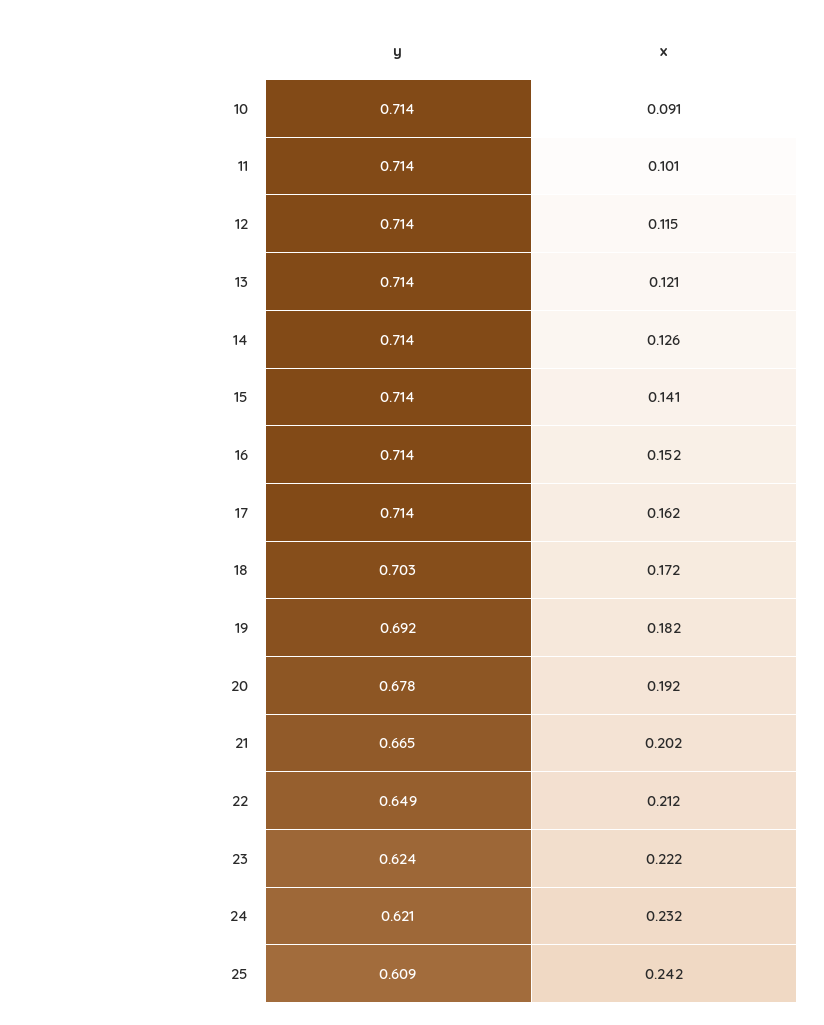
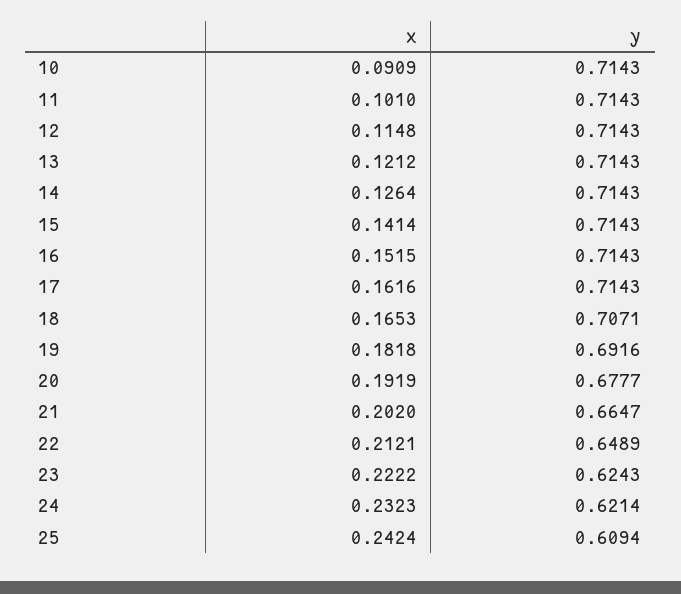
  {
    "y": {
      "10": 0.7143,
      "11": 0.7143,
      "12": 0.7143,
      "13": 0.7143,
      "14": 0.7143,
      "15": 0.7143,
      "16": 0.7143,
      "17": 0.7143,
-     "18": 0.703,
+     "18": 0.7071,
      "19": 0.6916,
      "20": 0.6777,
      "21": 0.6647,
      "22": 0.6489,
      "23": 0.6243,
      "24": 0.6214,
      "25": 0.6094
    },
    "x": {
      "10": 0.0909,
      "11": 0.101,
      "12": 0.1148,
      "13": 0.1212,
      "14": 0.1264,
      "15": 0.1414,
      "16": 0.1515,
      "17": 0.1616,
-     "18": 0.172,
+     "18": 0.1653,
      "19": 0.1818,
      "20": 0.1919,
      "21": 0.202,
      "22": 0.2121,
      "23": 0.2222,
      "24": 0.2323,
      "25": 0.2424
    }
  }

